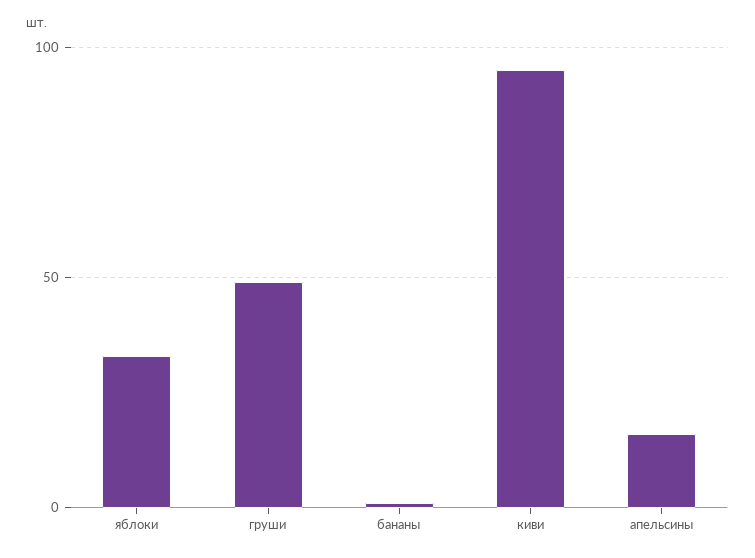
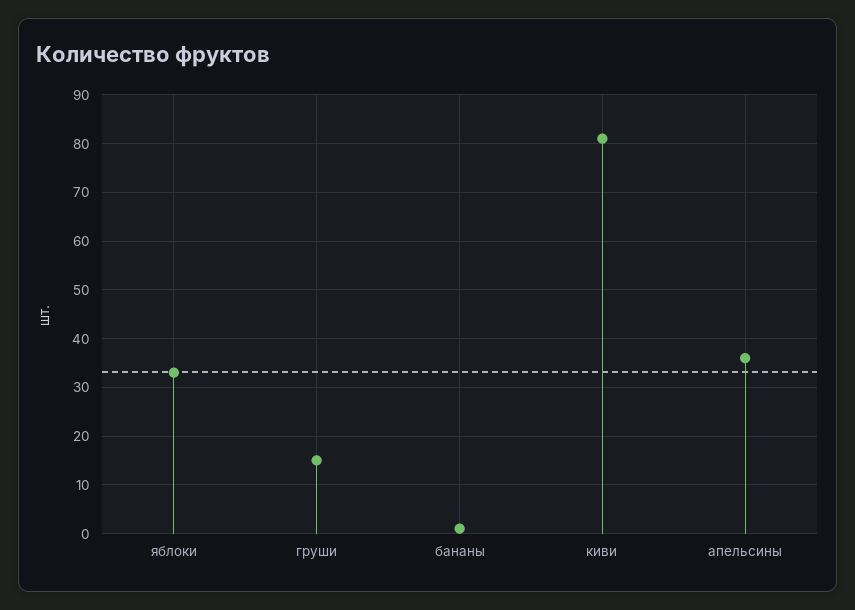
  {
    "яблоки": 35,
-   "груши": 50,
+   "груши": 15,
    "бананы": 0,
-   "киви": 95,
+   "киви": 80,
-   "апельсины": 15
+   "апельсины": 35
  }

